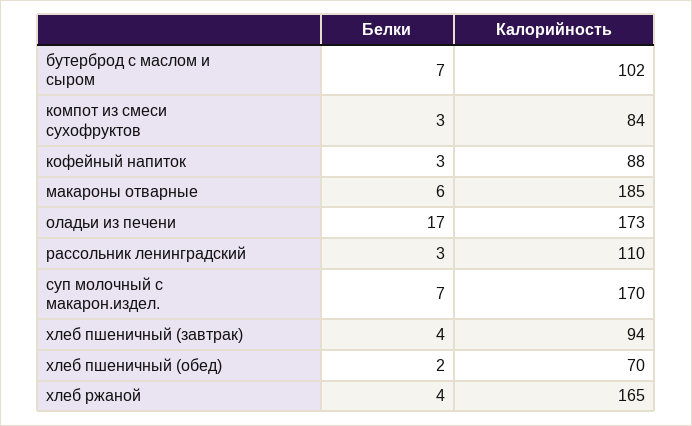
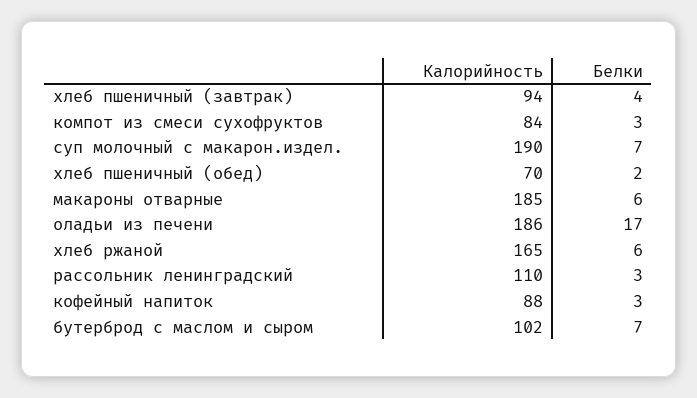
  {
    "Белки": {
      "бутерброд с маслом и сыром": 7,
      "компот из смеси сухофруктов": 3,
      "кофейный напиток": 3,
      "макароны отварные": 6,
      "оладьи из печени": 17,
      "рассольник ленинградский": 3,
      "суп молочный с макарон.издел.": 7,
      "хлеб пшеничный (завтрак)": 4,
      "хлеб пшеничный (обед)": 2,
-     "хлеб ржаной": 4
+     "хлеб ржаной": 6
    },
    "Калорийность": {
      "бутерброд с маслом и сыром": 102,
      "компот из смеси сухофруктов": 84,
      "кофейный напиток": 88,
      "макароны отварные": 185,
-     "оладьи из печени": 173,
+     "оладьи из печени": 186,
      "рассольник ленинградский": 110,
-     "суп молочный с макарон.издел.": 170,
+     "суп молочный с макарон.издел.": 190,
      "хлеб пшеничный (завтрак)": 94,
      "хлеб пшеничный (обед)": 70,
      "хлеб ржаной": 165
    }
  }

